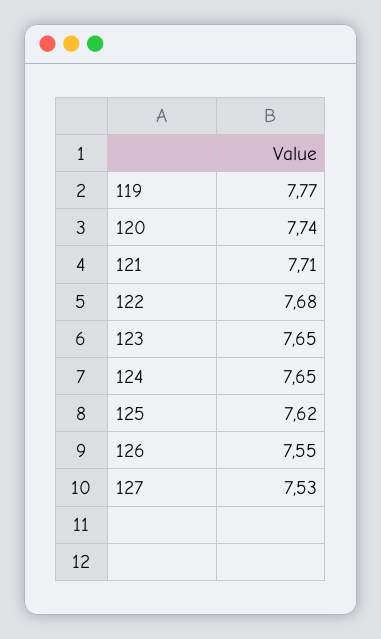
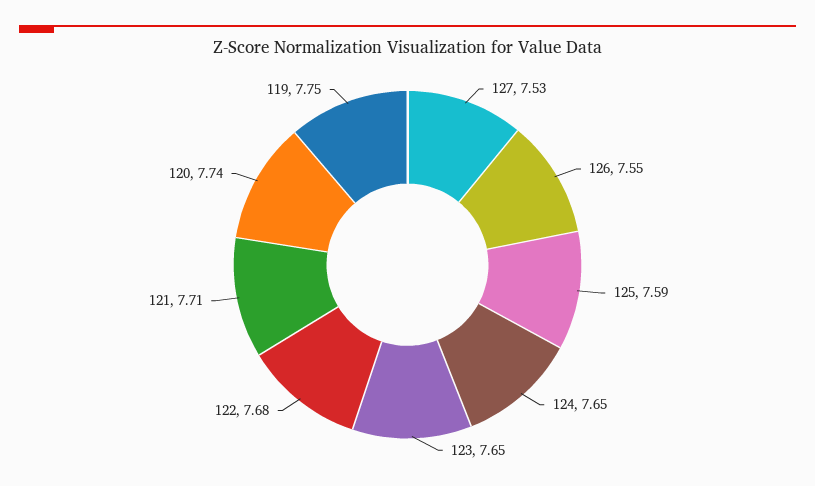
  {
-   "119": 7.77,
+   "119": 7.75,
    "120": 7.74,
    "121": 7.71,
    "122": 7.68,
    "123": 7.65,
    "124": 7.65,
-   "125": 7.62,
+   "125": 7.59,
    "126": 7.55,
    "127": 7.53
  }

